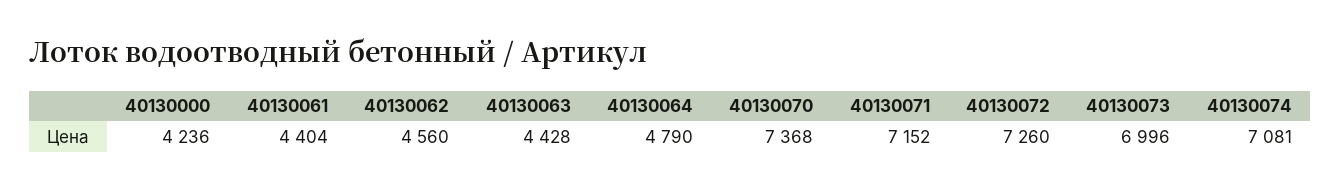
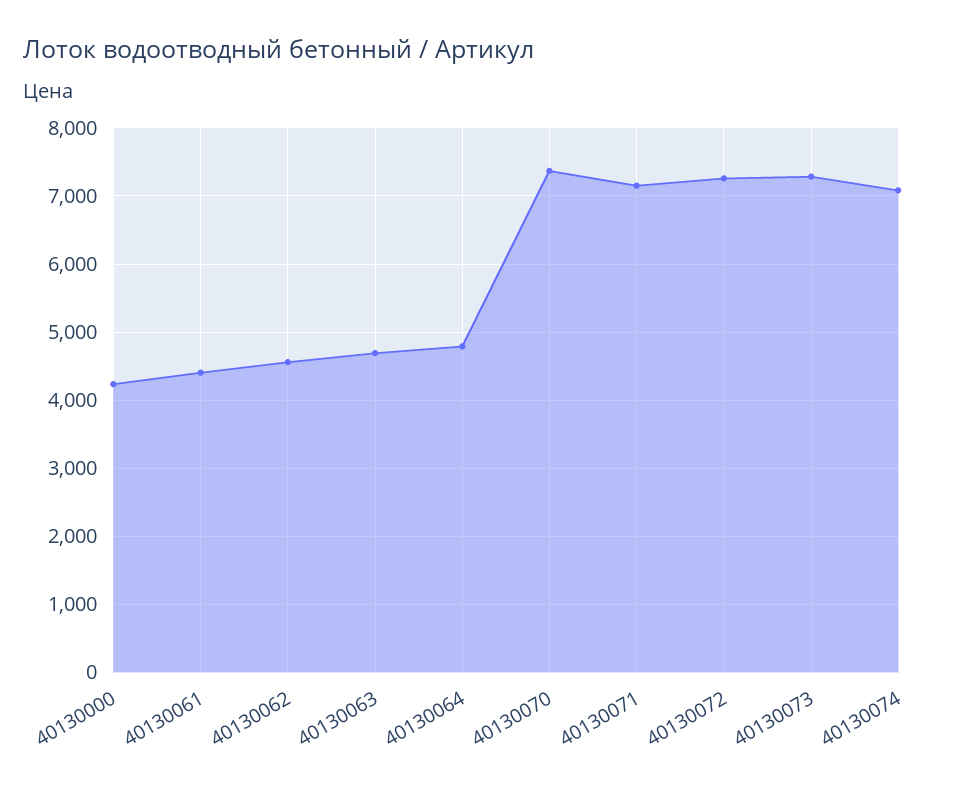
  {
    "40130000": 4236,
    "40130061": 4404,
    "40130062": 4560,
-   "40130063": 4428,
+   "40130063": 4700,
    "40130064": 4790,
    "40130070": 7368,
    "40130071": 7152,
    "40130072": 7260,
-   "40130073": 6996,
+   "40130073": 7300,
    "40130074": 7081
  }

